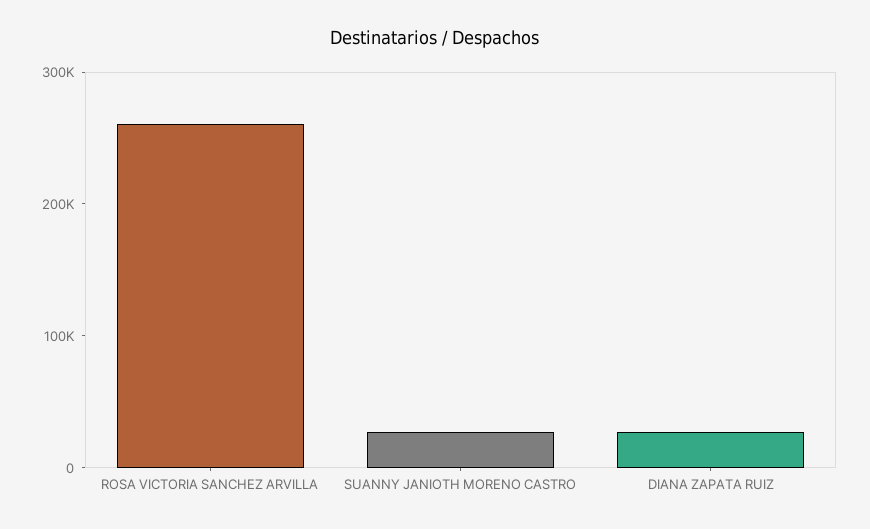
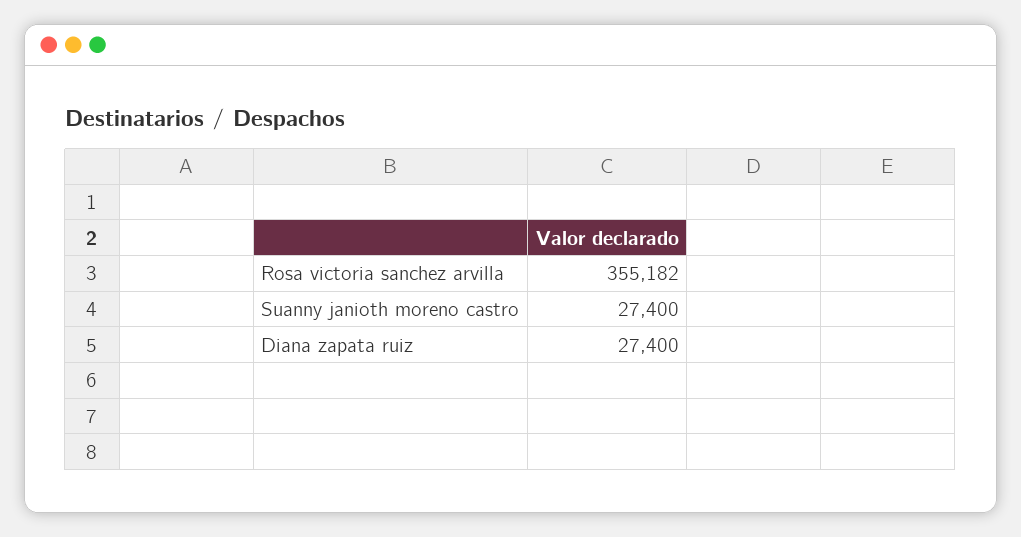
  {
-   "ROSA VICTORIA SANCHEZ ARVILLA": 260000,
+   "ROSA VICTORIA SANCHEZ ARVILLA": 355182,
    "SUANNY JANIOTH MORENO CASTRO": 27400,
    "DIANA ZAPATA RUIZ": 27400
  }

